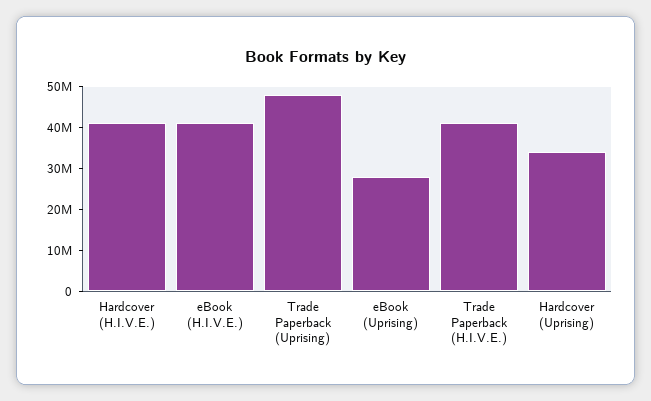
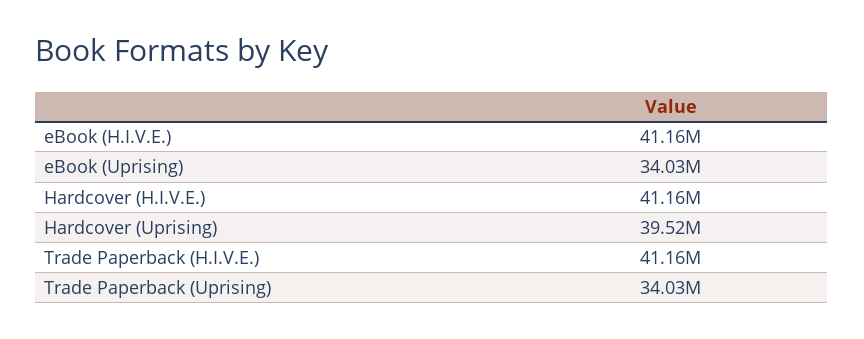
  {
    "Hardcover (H.I.V.E.)": 41160000,
    "eBook (H.I.V.E.)": 41160000,
-   "Trade Paperback (Uprising)": 48000000,
+   "Trade Paperback (Uprising)": 34030000,
-   "eBook (Uprising)": 28000000,
+   "eBook (Uprising)": 34030000,
    "Trade Paperback (H.I.V.E.)": 41160000,
-   "Hardcover (Uprising)": 34000000
+   "Hardcover (Uprising)": 39520000
  }

